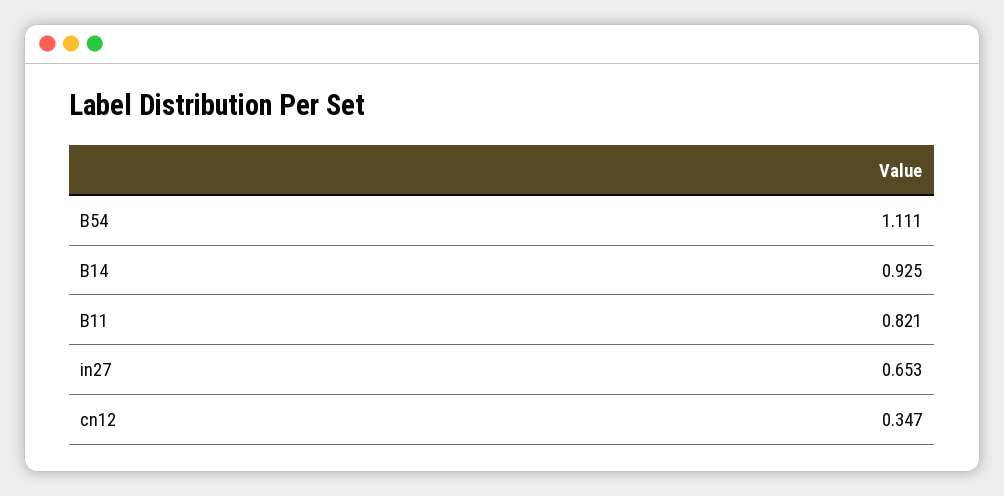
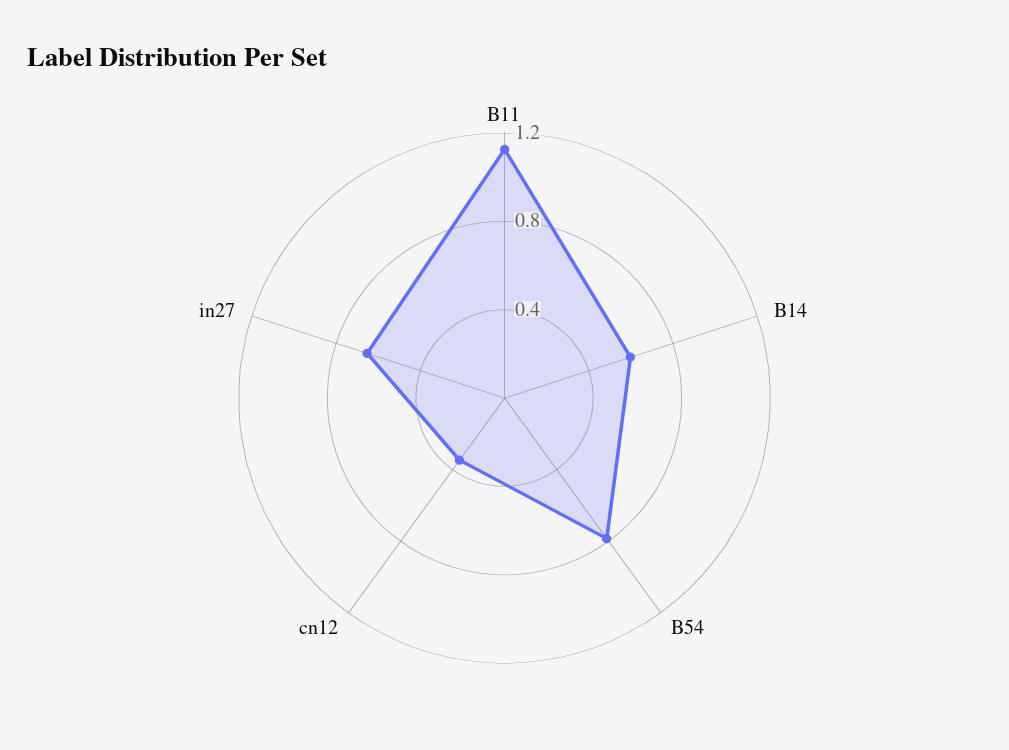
  {
-   "B54": 1.111,
+   "B54": 0.8,
-   "B14": 0.925,
+   "B14": 0.6,
-   "B11": 0.821,
+   "B11": 1.1,
    "in27": 0.653,
    "cn12": 0.347
  }

